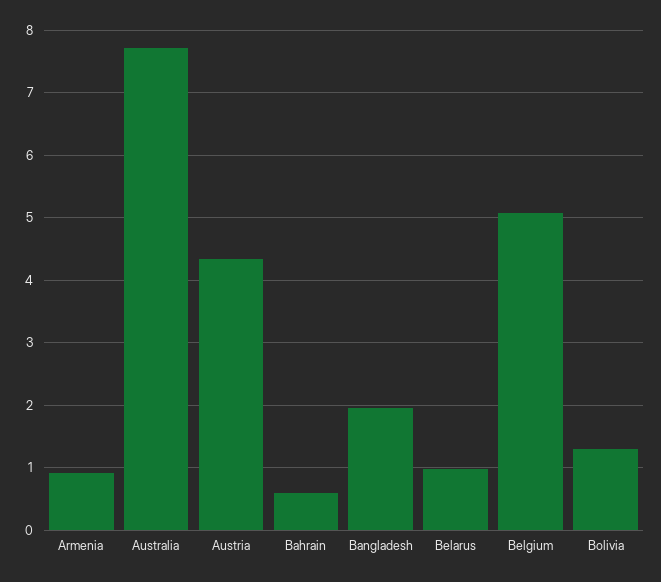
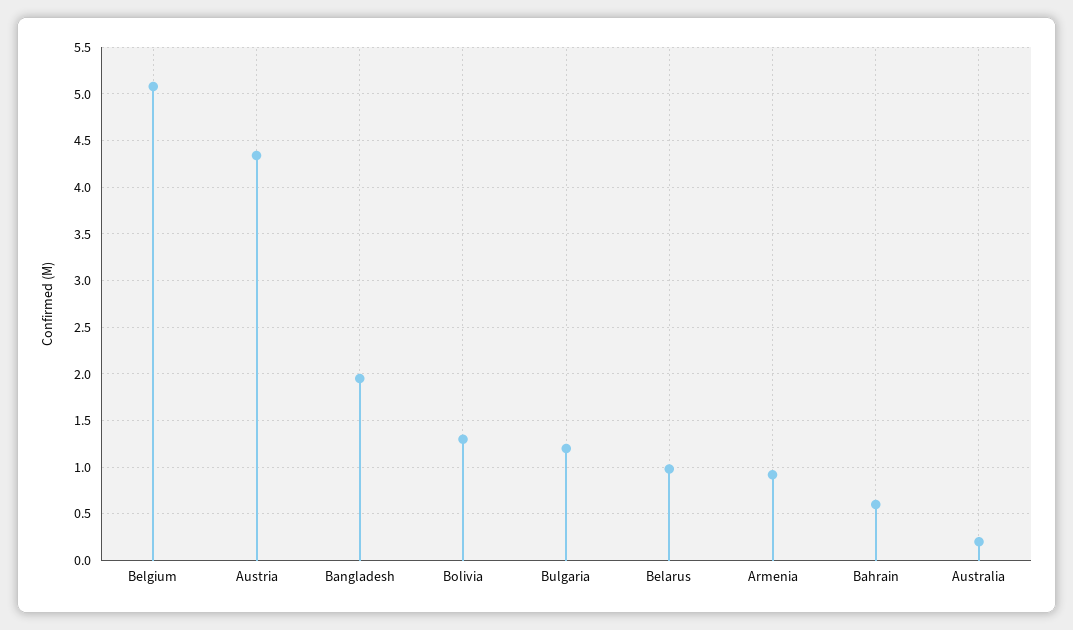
  {
    "Armenia": 0.9,
-   "Australia": 7.7,
+   "Australia": 0.2,
    "Austria": 4.3,
    "Bahrain": 0.6,
    "Bangladesh": 2,
    "Belarus": 1,
    "Belgium": 5.1,
-   "Bolivia": 1.3
+   "Bolivia": 1.3,
+   "Bulgaria": 1.2
  }

